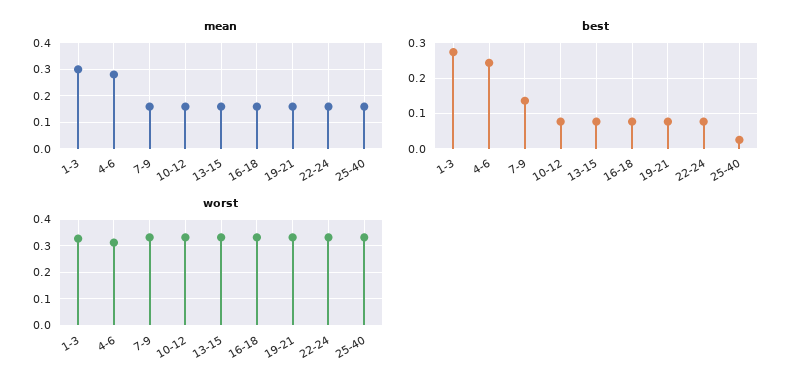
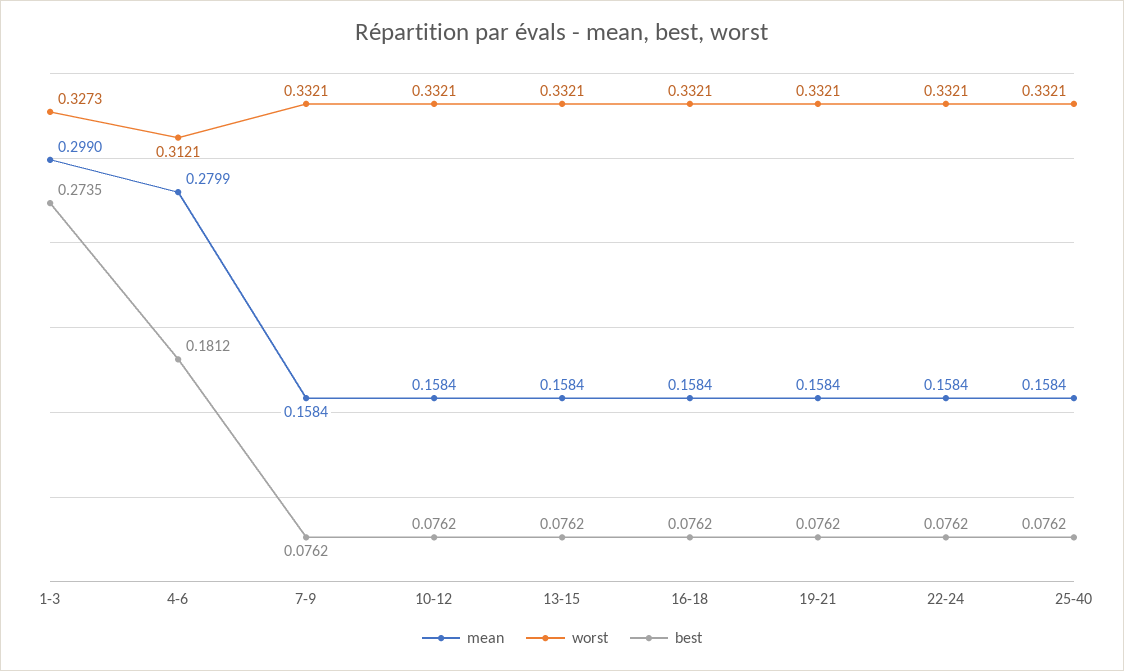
  {
    "mean": {
      "1-3": 0.299,
      "4-6": 0.2799,
      "7-9": 0.1584,
      "10-12": 0.1584,
      "13-15": 0.1584,
      "16-18": 0.1584,
      "19-21": 0.1584,
      "22-24": 0.1584,
      "25-40": 0.1584
    },
    "best": {
      "1-3": 0.2735,
-     "4-6": 0.24,
+     "4-6": 0.1812,
-     "7-9": 0.14,
+     "7-9": 0.0762,
      "10-12": 0.0762,
      "13-15": 0.0762,
      "16-18": 0.0762,
      "19-21": 0.0762,
      "22-24": 0.0762,
-     "25-40": 0.02
+     "25-40": 0.0762
    },
    "worst": {
      "1-3": 0.3273,
      "4-6": 0.3121,
      "7-9": 0.3321,
      "10-12": 0.3321,
      "13-15": 0.3321,
      "16-18": 0.3321,
      "19-21": 0.3321,
      "22-24": 0.3321,
      "25-40": 0.3321
    }
  }

